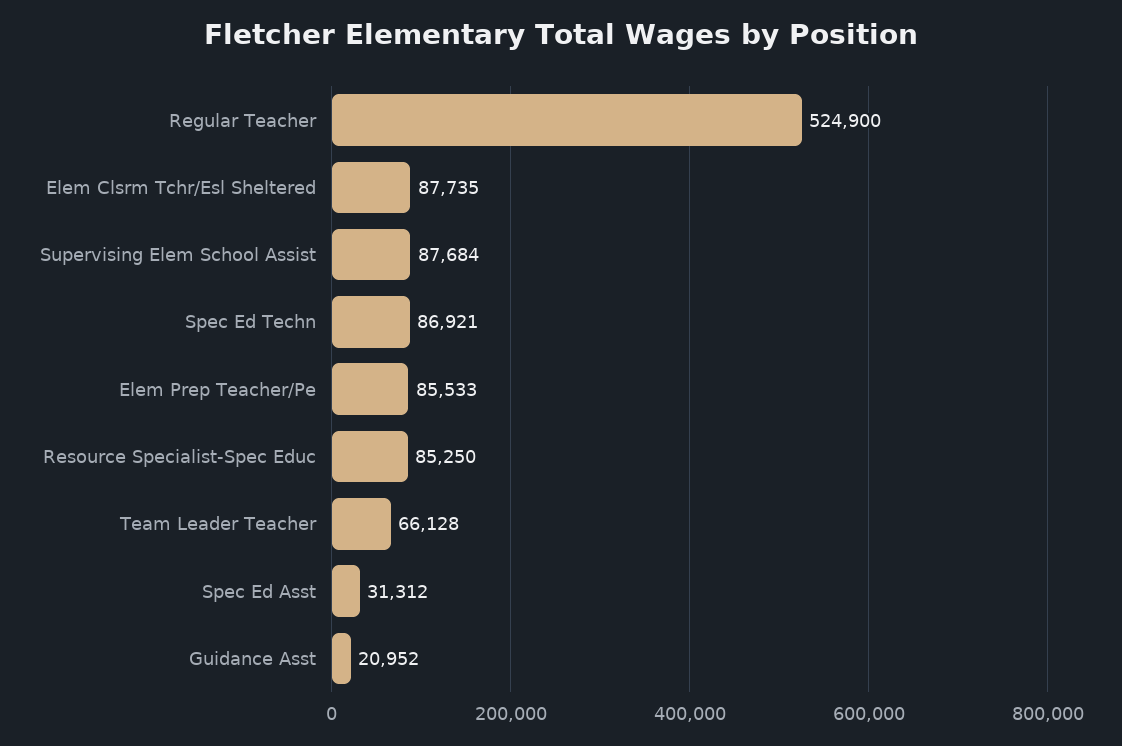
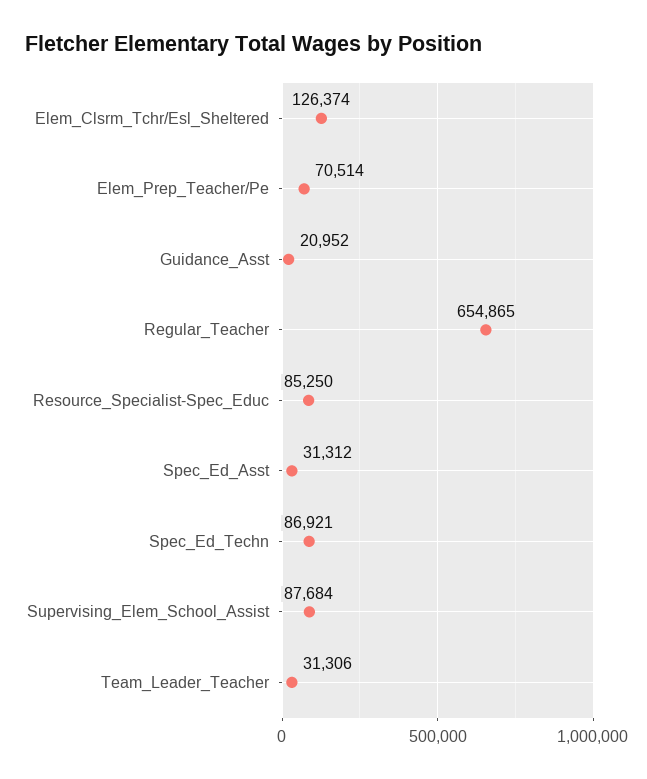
  {
-   "Regular Teacher": 524900,
+   "Regular Teacher": 654865,
-   "Elem Clsrm Tchr/Esl Sheltered": 87735,
+   "Elem Clsrm Tchr/Esl Sheltered": 126374,
    "Supervising Elem School Assist": 87684,
    "Spec Ed Techn": 86921,
-   "Elem Prep Teacher/Pe": 85533,
+   "Elem Prep Teacher/Pe": 70514,
    "Resource Specialist-Spec Educ": 85250,
-   "Team Leader Teacher": 66128,
+   "Team Leader Teacher": 31306,
    "Spec Ed Asst": 31312,
    "Guidance Asst": 20952
  }

